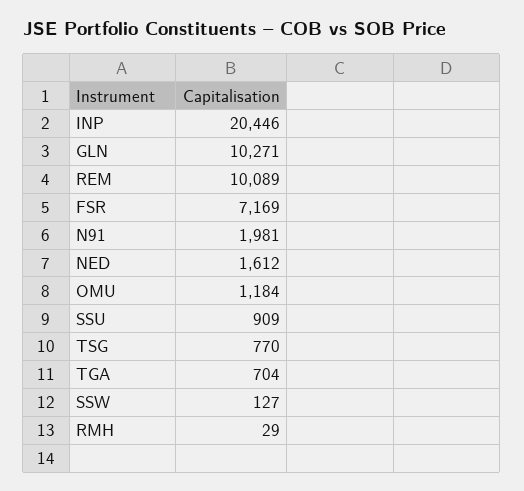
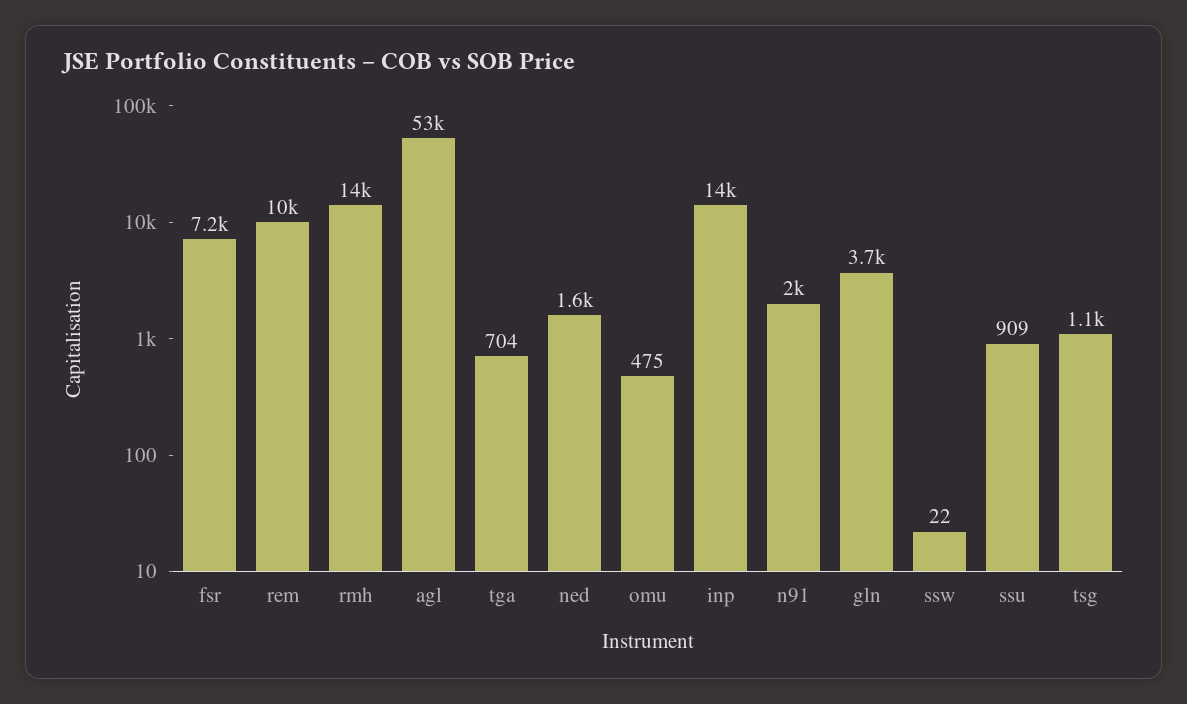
  {
-   "INP": 20446,
+   "INP": 14000,
-   "GLN": 10271,
+   "GLN": 3700,
    "REM": 10089,
    "FSR": 7169,
    "N91": 1981,
    "NED": 1612,
-   "OMU": 1184,
+   "OMU": 475,
    "SSU": 909,
-   "TSG": 770,
+   "TSG": 1100,
    "TGA": 704,
-   "SSW": 127,
+   "SSW": 22,
-   "RMH": 29
+   "RMH": 14000,
+   "agl": 53000
  }

